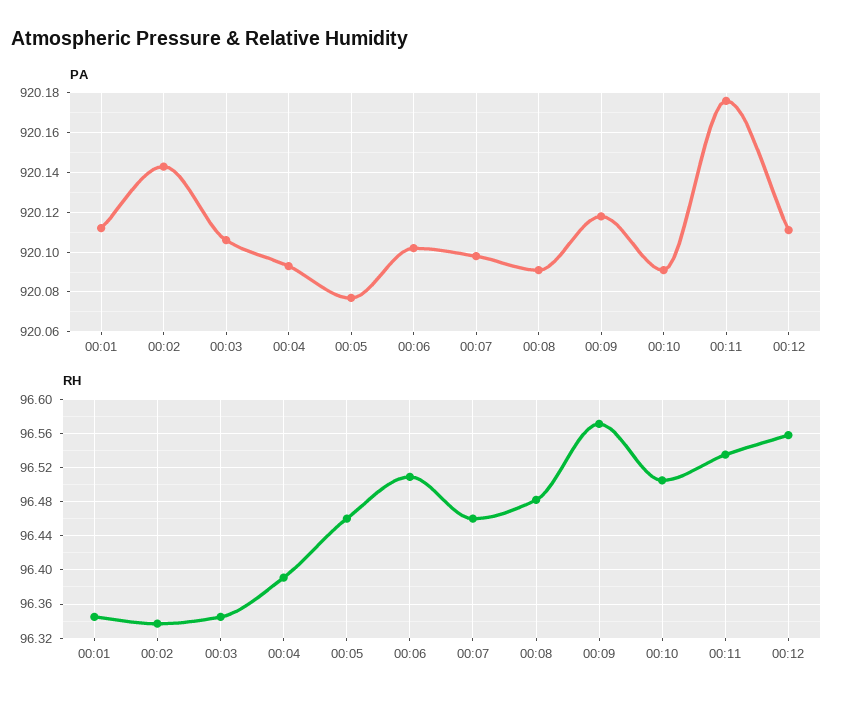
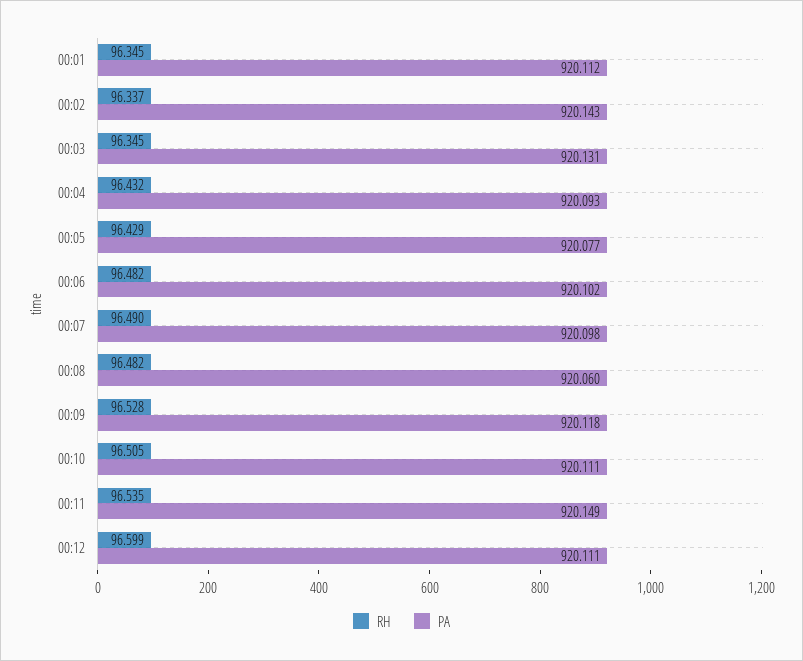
  {
    "PA": {
      "00:01": 920.112,
      "00:02": 920.143,
-     "00:03": 920.105,
+     "00:03": 920.131,
      "00:04": 920.093,
      "00:05": 920.077,
      "00:06": 920.102,
      "00:07": 920.098,
-     "00:08": 920.09,
+     "00:08": 920.06,
      "00:09": 920.118,
-     "00:10": 920.09,
+     "00:10": 920.111,
-     "00:11": 920.175,
+     "00:11": 920.149,
      "00:12": 920.111
    },
    "RH": {
      "00:01": 96.345,
      "00:02": 96.337,
      "00:03": 96.345,
-     "00:04": 96.39,
+     "00:04": 96.432,
-     "00:05": 96.46,
+     "00:05": 96.429,
-     "00:06": 96.51,
+     "00:06": 96.482,
-     "00:07": 96.46,
+     "00:07": 96.49,
      "00:08": 96.482,
-     "00:09": 96.57,
+     "00:09": 96.528,
      "00:10": 96.505,
      "00:11": 96.535,
-     "00:12": 96.56
+     "00:12": 96.599
    }
  }

